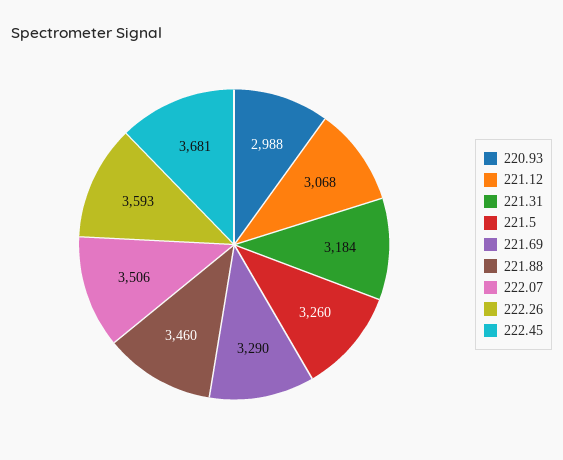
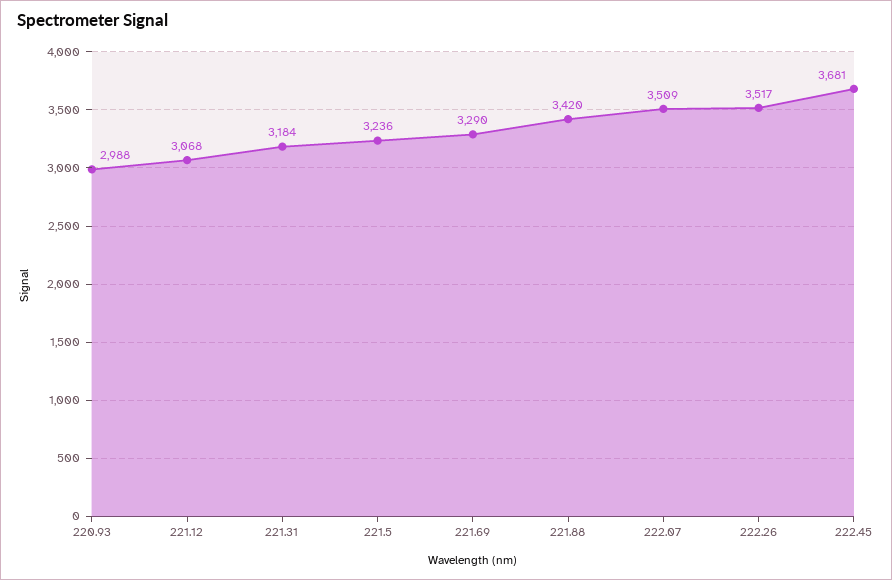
  {
    "220.93": 2988,
    "221.12": 3068,
    "221.31": 3184,
-   "221.5": 3260,
+   "221.5": 3236,
    "221.69": 3290,
-   "221.88": 3460,
+   "221.88": 3420,
-   "222.07": 3506,
+   "222.07": 3509,
-   "222.26": 3593,
+   "222.26": 3517,
    "222.45": 3681
  }

